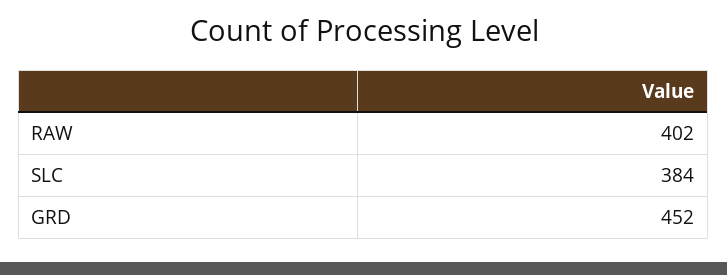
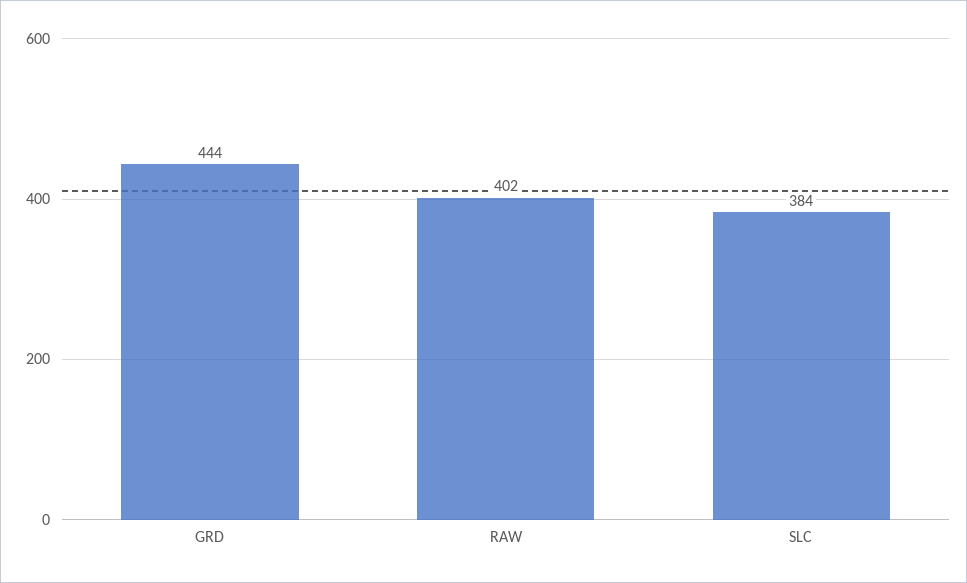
  {
    "RAW": 402,
    "SLC": 384,
-   "GRD": 452
+   "GRD": 444
  }

